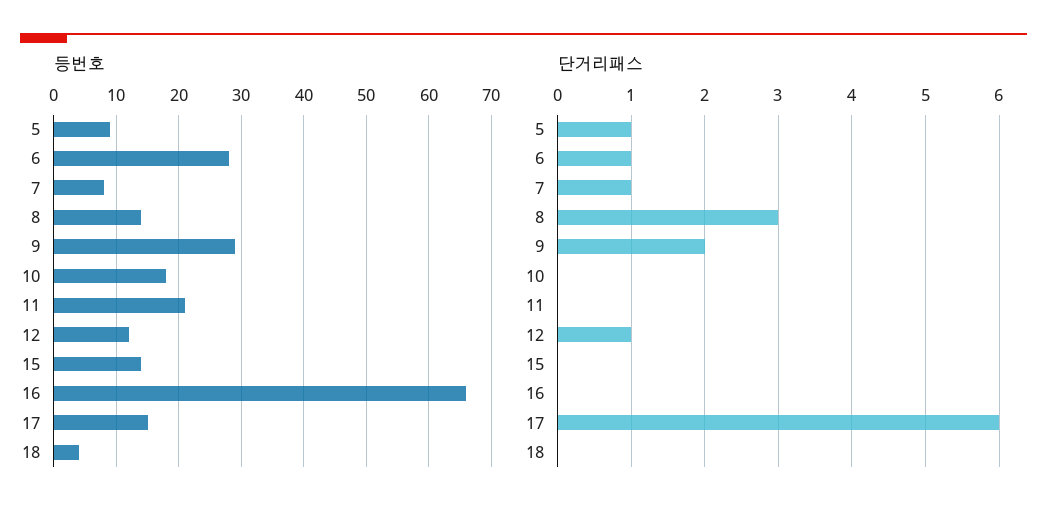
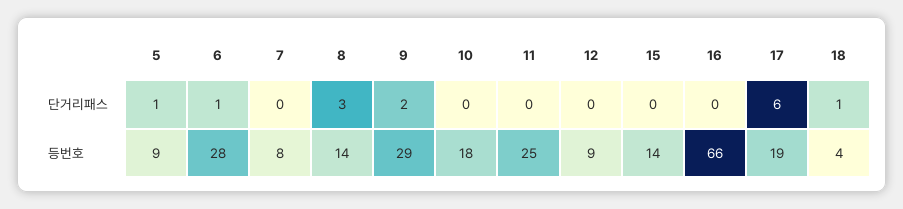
  {
    "등번호": {
      "5": 9,
      "6": 28,
      "7": 8,
      "8": 14,
      "9": 29,
      "10": 18,
-     "11": 21,
+     "11": 25,
-     "12": 12,
+     "12": 9,
      "15": 14,
      "16": 66,
-     "17": 15,
+     "17": 19,
      "18": 4
    },
    "단거리패스": {
      "5": 1,
      "6": 1,
-     "7": 1,
+     "7": 0,
      "8": 3,
      "9": 2,
      "10": 0,
      "11": 0,
-     "12": 1,
+     "12": 0,
      "15": 0,
      "16": 0,
      "17": 6,
-     "18": 0
+     "18": 1
    }
  }

